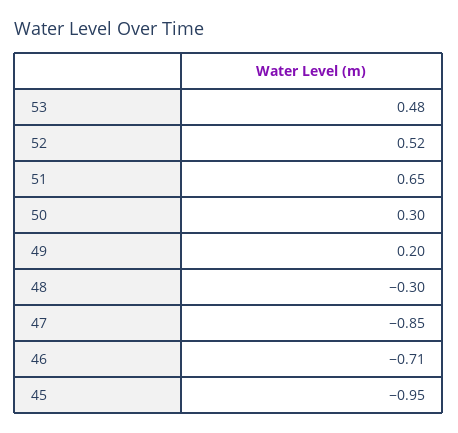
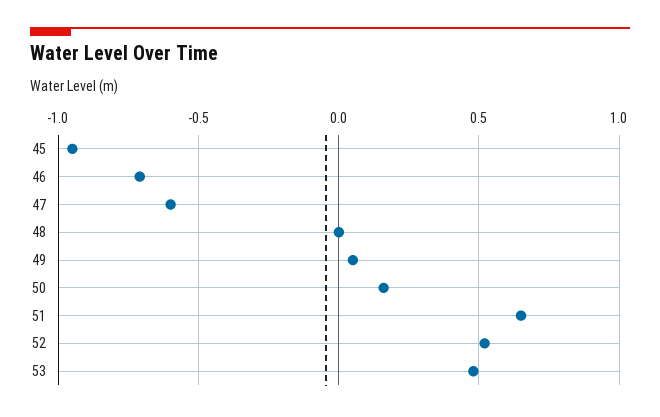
  {
    "53": 0.48,
    "52": 0.52,
    "51": 0.65,
-   "50": 0.3,
+   "50": 0.15,
-   "49": 0.2,
+   "49": 0.05,
-   "48": -0.3,
+   "48": 0,
-   "47": -0.85,
+   "47": -0.6,
    "46": -0.71,
    "45": -0.95
  }

